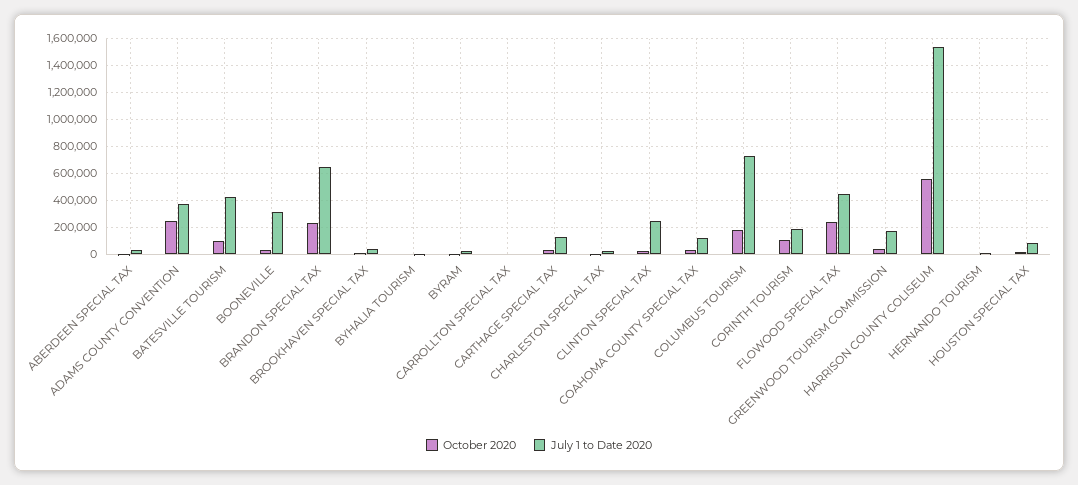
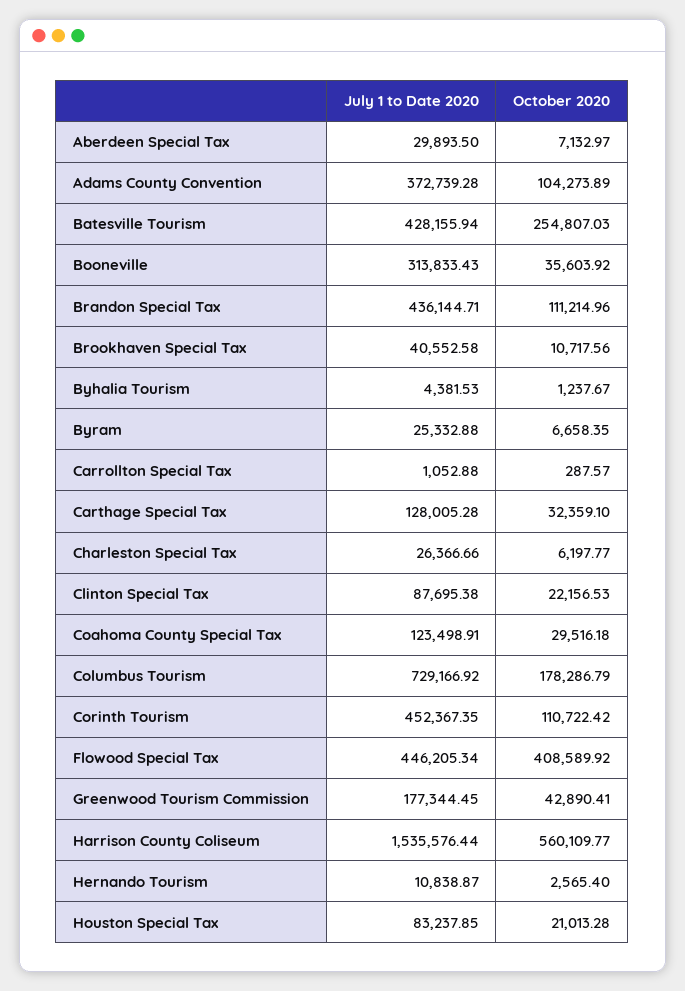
  {
    "October 2020": {
      "ABERDEEN SPECIAL TAX": 7132.97,
-     "ADAMS COUNTY CONVENTION": 250000,
+     "ADAMS COUNTY CONVENTION": 104273.89,
-     "BATESVILLE TOURISM": 100000,
+     "BATESVILLE TOURISM": 254807.03,
      "BOONEVILLE": 35603.92,
-     "BRANDON SPECIAL TAX": 250000,
+     "BRANDON SPECIAL TAX": 111214.96,
      "BROOKHAVEN SPECIAL TAX": 10717.56,
      "BYHALIA TOURISM": 1237.67,
      "BYRAM": 6658.35,
      "CARROLLTON SPECIAL TAX": 287.57,
      "CARTHAGE SPECIAL TAX": 32359.1,
      "CHARLESTON SPECIAL TAX": 6197.77,
      "CLINTON SPECIAL TAX": 22156.53,
      "COAHOMA COUNTY SPECIAL TAX": 29516.18,
      "COLUMBUS TOURISM": 178286.79,
      "CORINTH TOURISM": 110722.42,
-     "FLOWOOD SPECIAL TAX": 250000,
+     "FLOWOOD SPECIAL TAX": 408589.92,
      "GREENWOOD TOURISM COMMISSION": 42890.41,
      "HARRISON COUNTY COLISEUM": 560109.77,
      "HERNANDO TOURISM": 2565.4,
      "HOUSTON SPECIAL TAX": 21013.28
    },
    "July 1 to Date 2020": {
      "ABERDEEN SPECIAL TAX": 29893.5,
      "ADAMS COUNTY CONVENTION": 372739.28,
      "BATESVILLE TOURISM": 428155.94,
      "BOONEVILLE": 313833.43,
-     "BRANDON SPECIAL TAX": 650000,
+     "BRANDON SPECIAL TAX": 436144.71,
      "BROOKHAVEN SPECIAL TAX": 40552.58,
      "BYHALIA TOURISM": 4381.53,
      "BYRAM": 25332.88,
      "CARROLLTON SPECIAL TAX": 1052.88,
      "CARTHAGE SPECIAL TAX": 128005.28,
      "CHARLESTON SPECIAL TAX": 26366.66,
-     "CLINTON SPECIAL TAX": 250000,
+     "CLINTON SPECIAL TAX": 87695.38,
      "COAHOMA COUNTY SPECIAL TAX": 123498.91,
      "COLUMBUS TOURISM": 729166.92,
-     "CORINTH TOURISM": 200000,
+     "CORINTH TOURISM": 452367.35,
      "FLOWOOD SPECIAL TAX": 446205.34,
      "GREENWOOD TOURISM COMMISSION": 177344.45,
      "HARRISON COUNTY COLISEUM": 1535576.44,
      "HERNANDO TOURISM": 10838.87,
      "HOUSTON SPECIAL TAX": 83237.85
    }
  }

